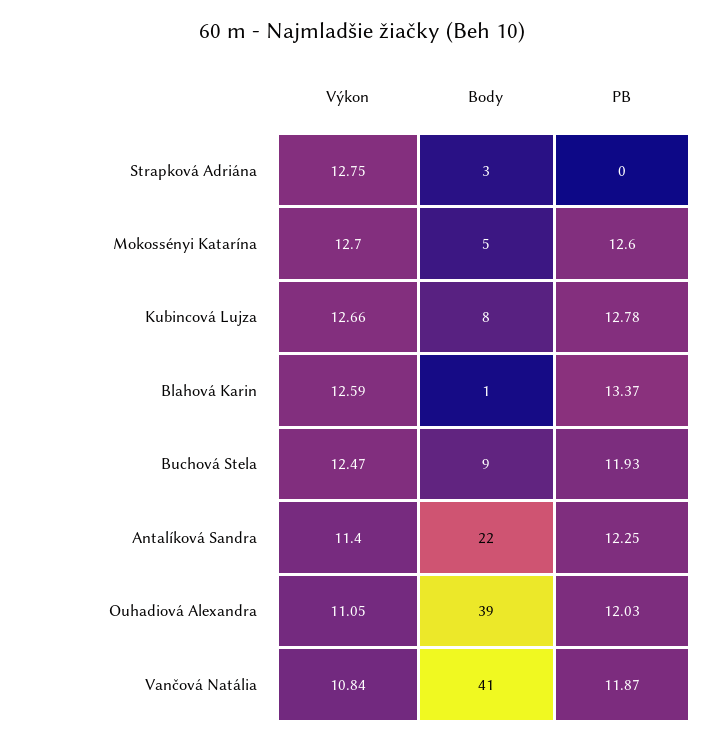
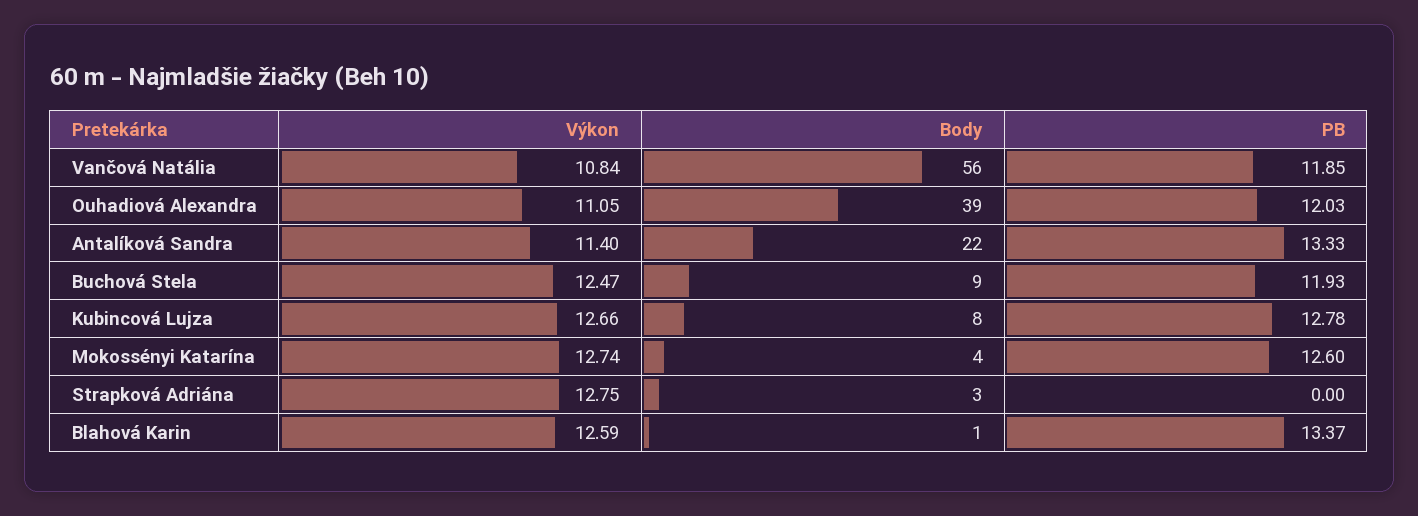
  {
    "Výkon": {
      "Strapková Adriána": 12.75,
-     "Mokossényi Katarína": 12.7,
+     "Mokossényi Katarína": 12.74,
      "Kubincová Lujza": 12.66,
      "Blahová Karin": 12.59,
      "Buchová Stela": 12.47,
      "Antalíková Sandra": 11.4,
      "Ouhadiová Alexandra": 11.05,
      "Vančová Natália": 10.84
    },
    "Body": {
      "Strapková Adriána": 3,
-     "Mokossényi Katarína": 5,
+     "Mokossényi Katarína": 4,
      "Kubincová Lujza": 8,
      "Blahová Karin": 1,
      "Buchová Stela": 9,
      "Antalíková Sandra": 22,
      "Ouhadiová Alexandra": 39,
-     "Vančová Natália": 41
+     "Vančová Natália": 56
    },
    "PB": {
      "Strapková Adriána": 0,
      "Mokossényi Katarína": 12.6,
      "Kubincová Lujza": 12.78,
      "Blahová Karin": 13.37,
      "Buchová Stela": 11.93,
-     "Antalíková Sandra": 12.25,
+     "Antalíková Sandra": 13.33,
      "Ouhadiová Alexandra": 12.03,
-     "Vančová Natália": 11.87
+     "Vančová Natália": 11.85
    }
  }

